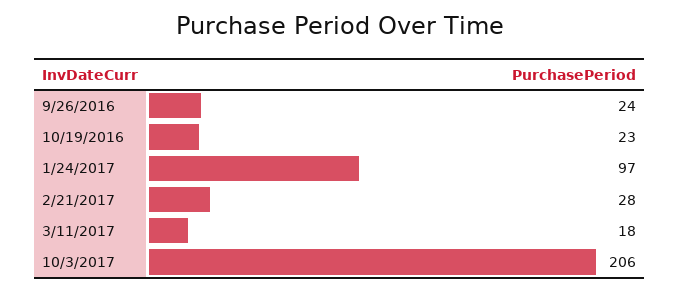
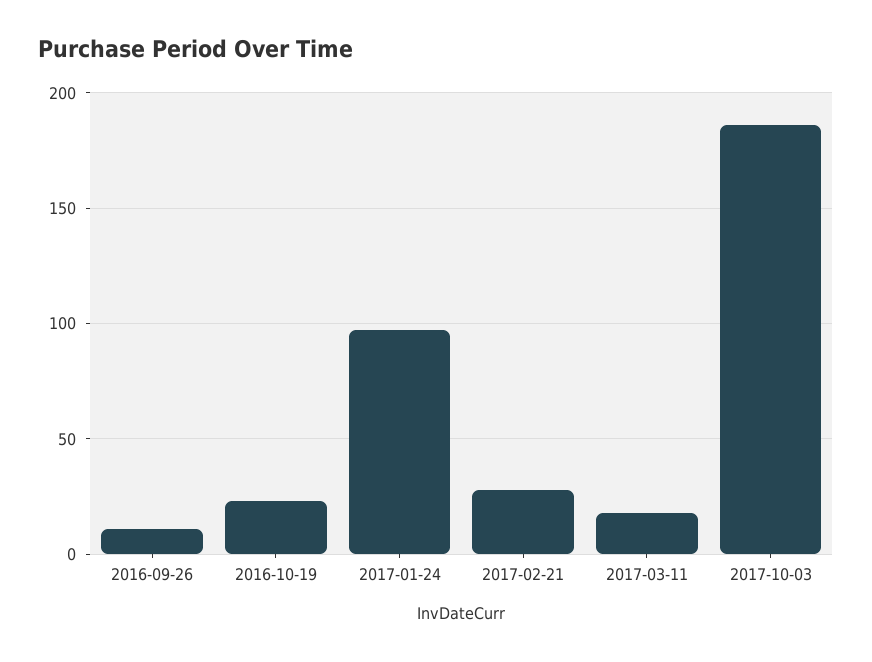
  {
-   "9/26/2016": 24,
+   "9/26/2016": 10,
    "10/19/2016": 23,
    "1/24/2017": 97,
    "2/21/2017": 28,
    "3/11/2017": 18,
-   "10/3/2017": 206
+   "10/3/2017": 185
  }

